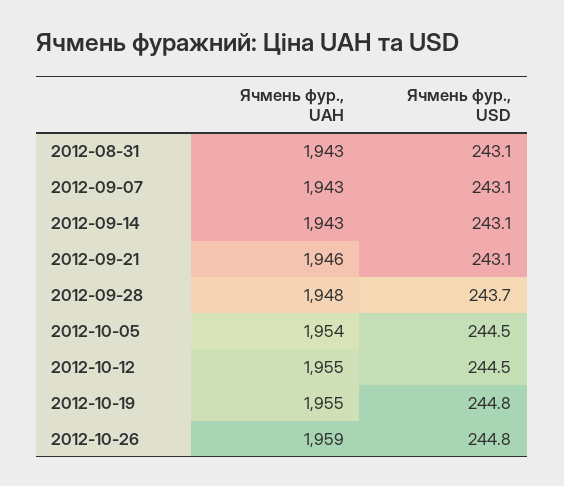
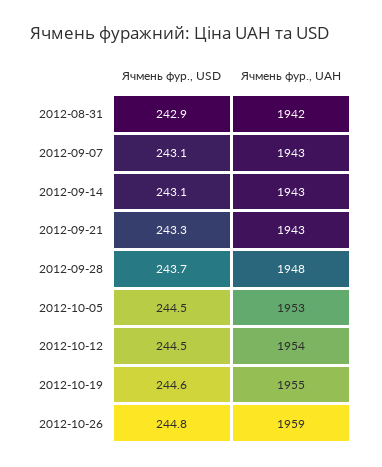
  {
    "Ячмень фур., UAH": {
-     "2012-08-31": 1943,
+     "2012-08-31": 1942,
      "2012-09-07": 1943,
      "2012-09-14": 1943,
-     "2012-09-21": 1946,
+     "2012-09-21": 1943,
      "2012-09-28": 1948,
-     "2012-10-05": 1954,
+     "2012-10-05": 1953,
-     "2012-10-12": 1955,
+     "2012-10-12": 1954,
      "2012-10-19": 1955,
      "2012-10-26": 1959
    },
    "Ячмень фур., USD": {
-     "2012-08-31": 243.1,
+     "2012-08-31": 242.9,
      "2012-09-07": 243.1,
      "2012-09-14": 243.1,
-     "2012-09-21": 243.1,
+     "2012-09-21": 243.3,
      "2012-09-28": 243.7,
      "2012-10-05": 244.5,
      "2012-10-12": 244.5,
-     "2012-10-19": 244.8,
+     "2012-10-19": 244.6,
      "2012-10-26": 244.8
    }
  }

